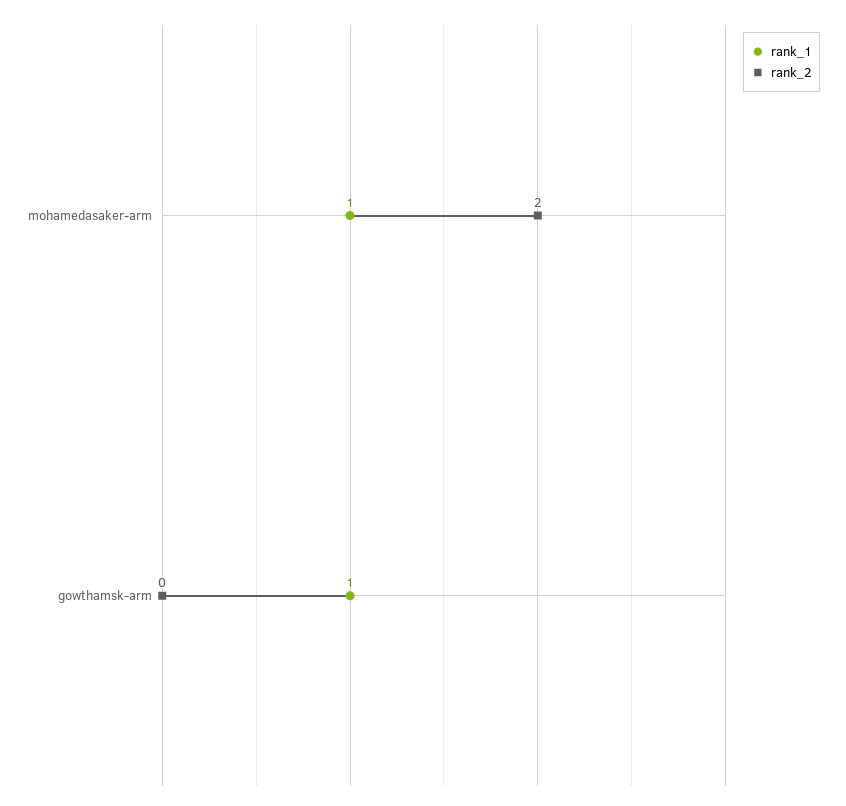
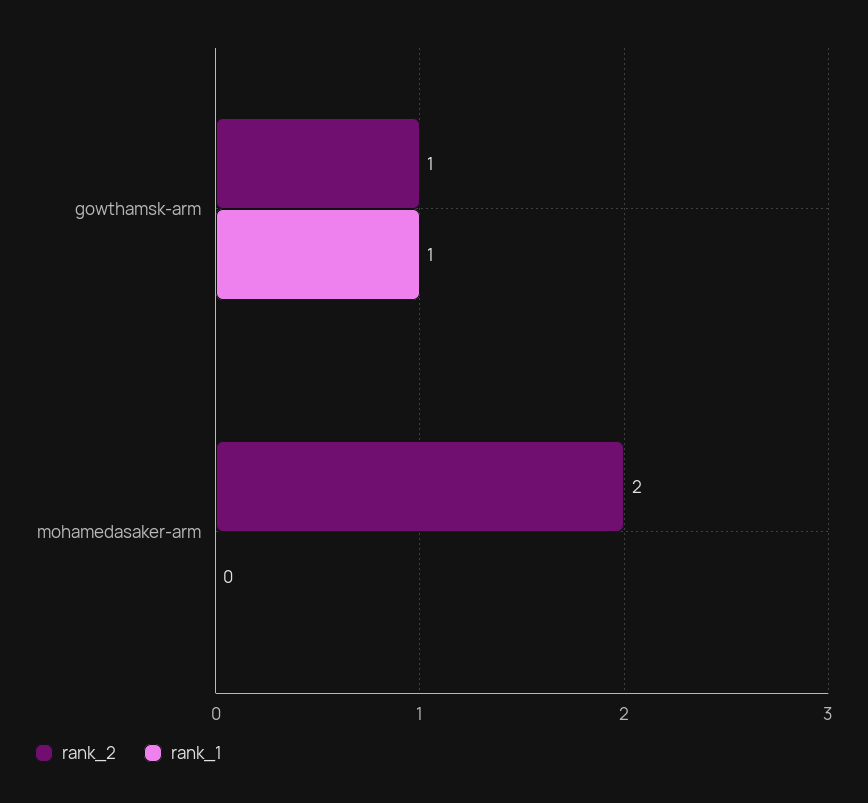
  {
    "rank_1": {
-     "mohamedasaker-arm": 1,
+     "mohamedasaker-arm": 0,
      "gowthamsk-arm": 1
    },
    "rank_2": {
      "mohamedasaker-arm": 2,
-     "gowthamsk-arm": 0
+     "gowthamsk-arm": 1
    }
  }

